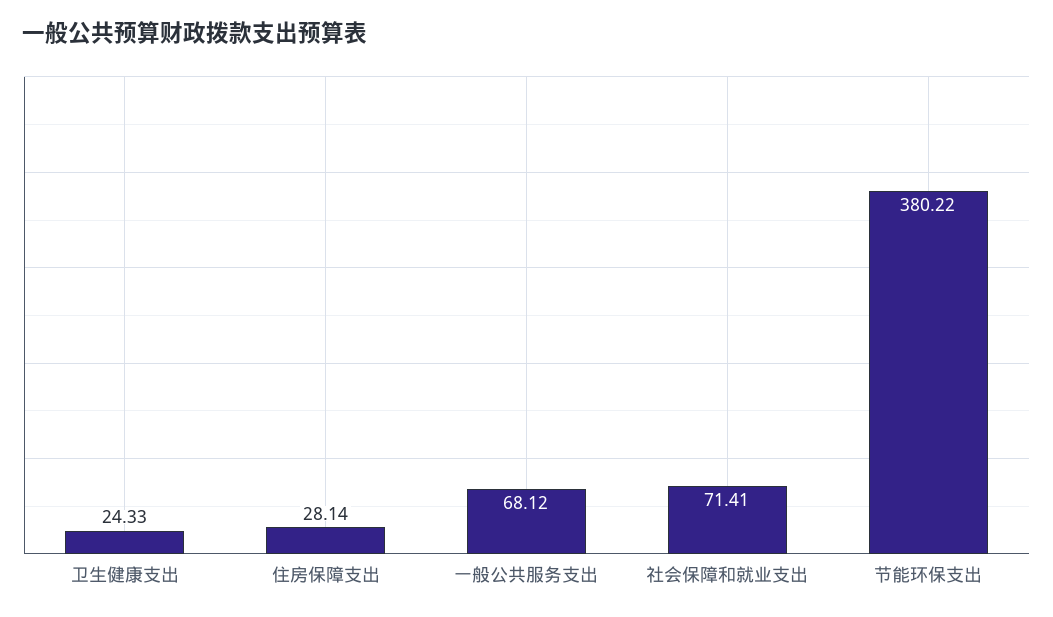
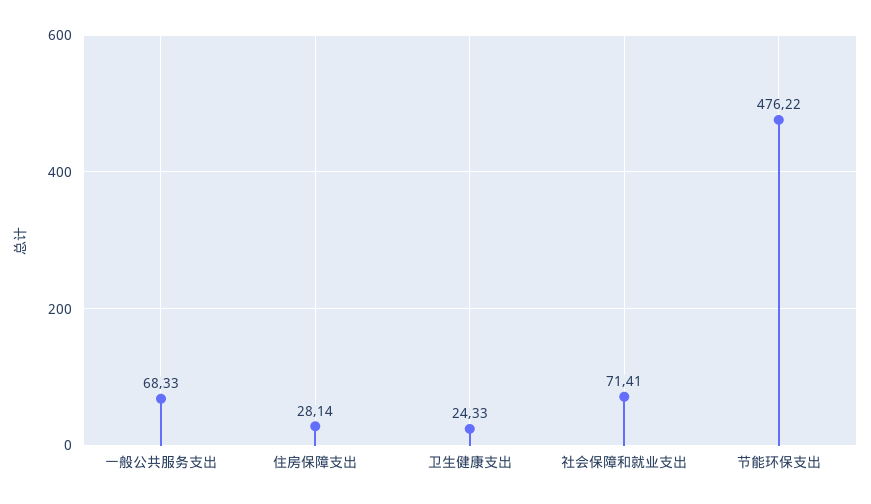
  {
    "卫生健康支出": 24.33,
    "住房保障支出": 28.14,
-   "一般公共服务支出": 68.12,
+   "一般公共服务支出": 68.33,
    "社会保障和就业支出": 71.41,
-   "节能环保支出": 380.22
+   "节能环保支出": 476.22
  }

